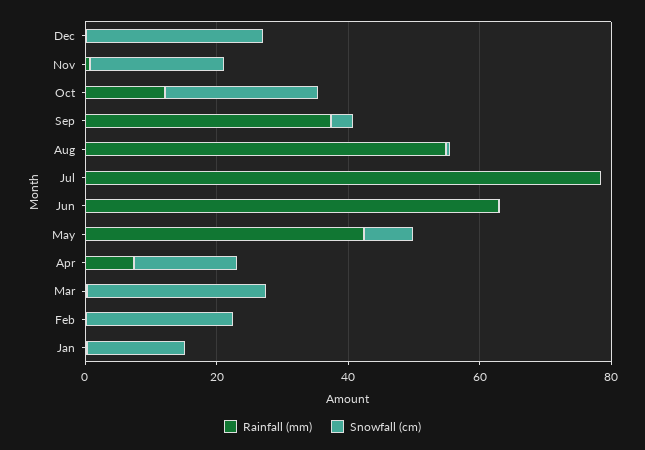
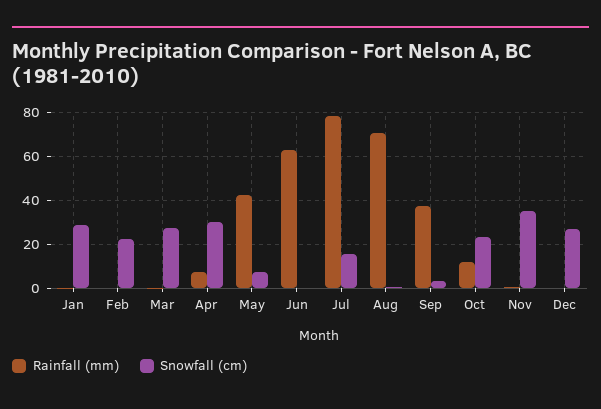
  {
    "Rainfall (mm)": {
      "Dec": 0,
      "Nov": 0,
      "Oct": 10,
      "Sep": 35,
-     "Aug": 55,
+     "Aug": 70,
      "Jul": 80,
      "Jun": 65,
      "May": 40,
      "Apr": 5,
      "Mar": 0,
      "Feb": 0,
      "Jan": 0
    },
    "Snowfall (cm)": {
      "Dec": 25,
-     "Nov": 20,
+     "Nov": 35,
      "Oct": 25,
      "Sep": 5,
      "Aug": 0,
-     "Jul": 0,
+     "Jul": 15,
      "Jun": 0,
      "May": 10,
-     "Apr": 15,
+     "Apr": 30,
      "Mar": 25,
      "Feb": 20,
-     "Jan": 15
+     "Jan": 30
    }
  }

